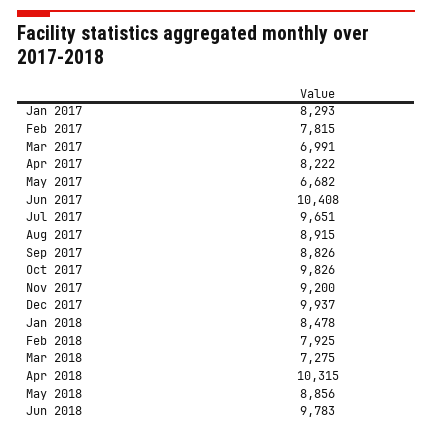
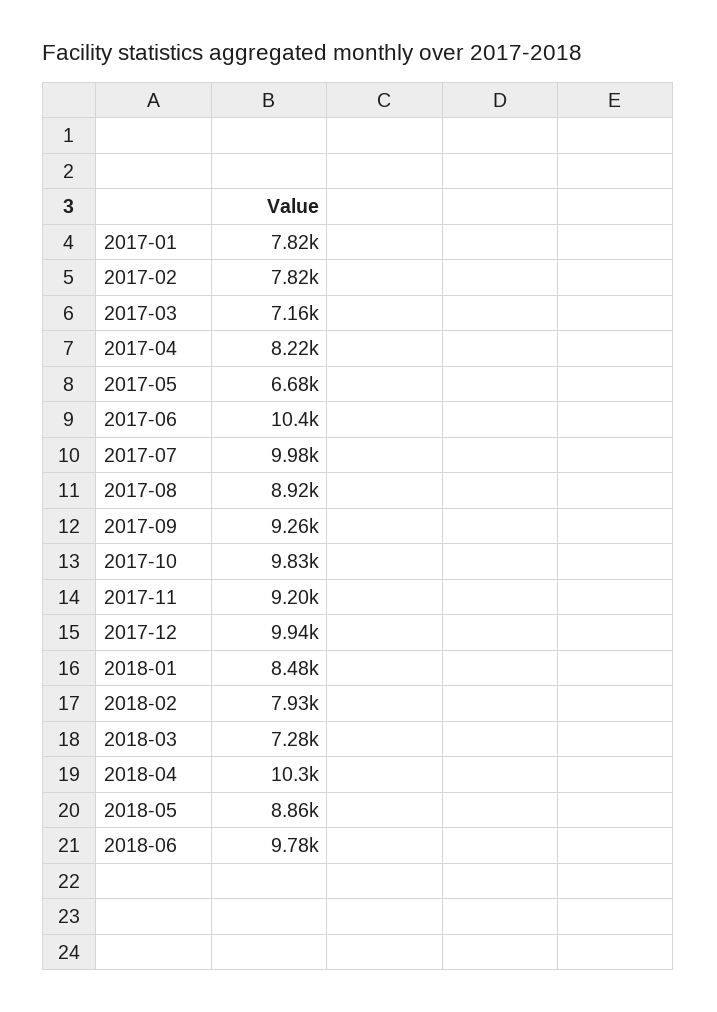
  {
-   "Jan 2017": 8293,
+   "Jan 2017": 7820,
    "Feb 2017": 7815,
-   "Mar 2017": 6991,
+   "Mar 2017": 7160,
    "Apr 2017": 8222,
    "May 2017": 6682,
    "Jun 2017": 10408,
-   "Jul 2017": 9651,
+   "Jul 2017": 9980,
    "Aug 2017": 8915,
-   "Sep 2017": 8826,
+   "Sep 2017": 9260,
    "Oct 2017": 9826,
    "Nov 2017": 9200,
    "Dec 2017": 9937,
    "Jan 2018": 8478,
    "Feb 2018": 7925,
    "Mar 2018": 7275,
    "Apr 2018": 10315,
    "May 2018": 8856,
    "Jun 2018": 9783
  }

